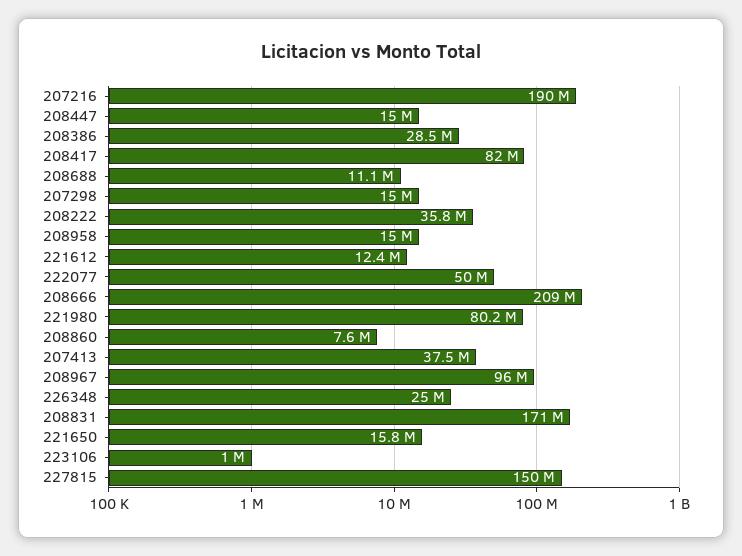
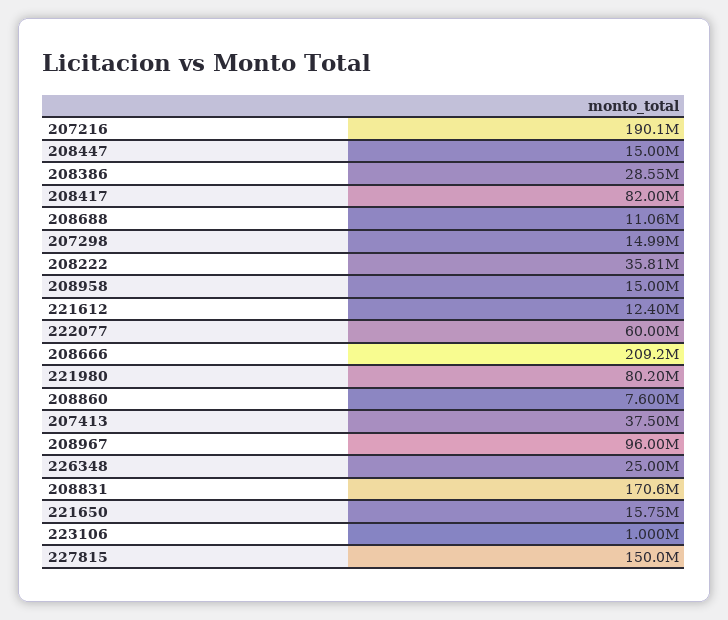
  {
    "207216": 190100000,
    "208447": 15000000,
    "208386": 28550000,
    "208417": 82000000,
    "208688": 11060000,
    "207298": 14990000,
    "208222": 35810000,
    "208958": 15000000,
    "221612": 12400000,
-   "222077": 50000000,
+   "222077": 60000000,
    "208666": 209200000,
    "221980": 80200000,
    "208860": 7600000,
    "207413": 37500000,
    "208967": 96000000,
    "226348": 25000000,
    "208831": 170600000,
    "221650": 15750000,
    "223106": 1000000,
    "227815": 150000000
  }

